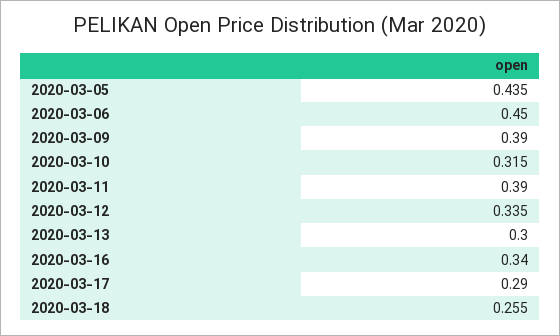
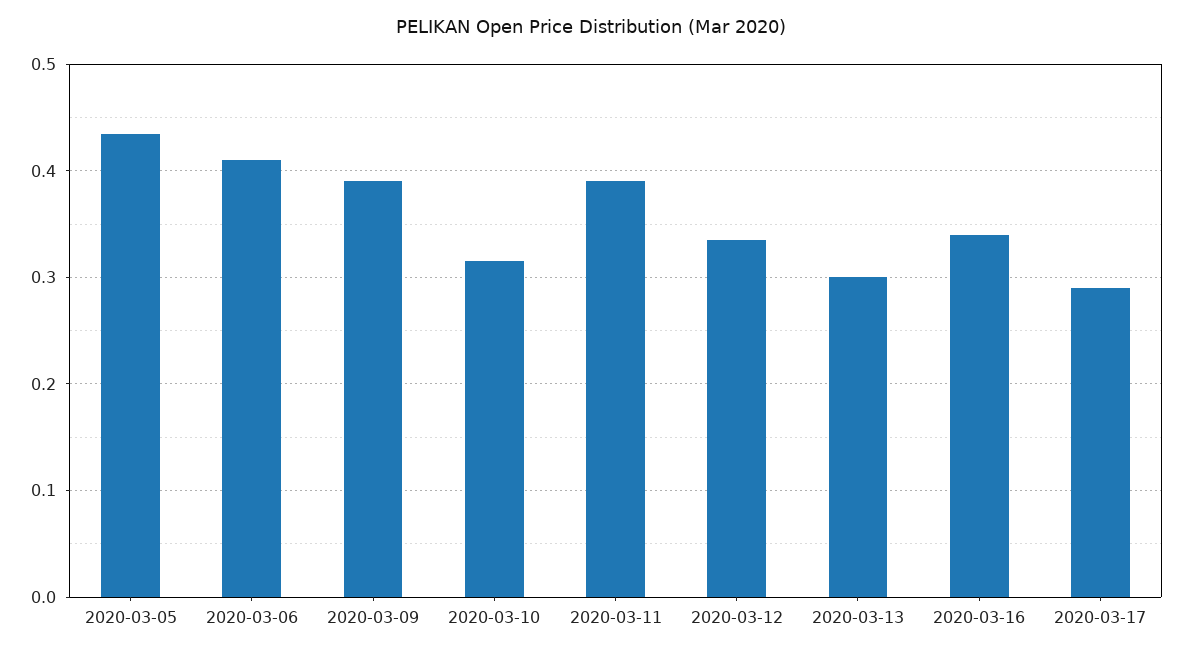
  {
    "2020-03-05": 0.435,
-   "2020-03-06": 0.45,
+   "2020-03-06": 0.41,
    "2020-03-09": 0.39,
    "2020-03-10": 0.315,
    "2020-03-11": 0.39,
    "2020-03-12": 0.335,
    "2020-03-13": 0.3,
    "2020-03-16": 0.34,
-   "2020-03-17": 0.29,
+   "2020-03-17": 0.29
-   "2020-03-18": 0.255
  }

